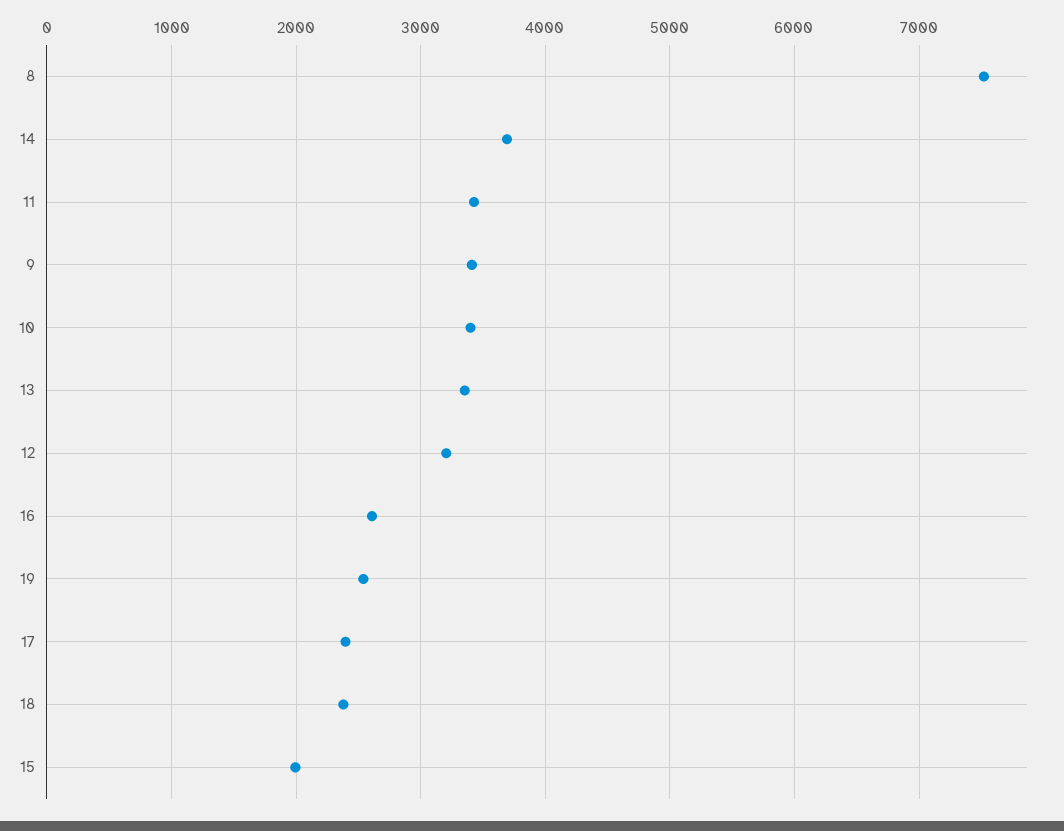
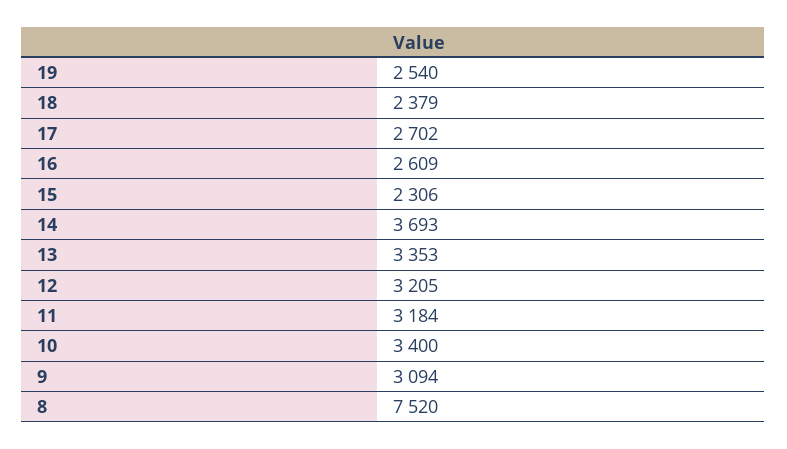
  {
    "8": 7520,
    "14": 3693,
-   "11": 3400,
+   "11": 3184,
-   "9": 3400,
+   "9": 3094,
    "10": 3400,
    "13": 3353,
    "12": 3205,
    "16": 2609,
    "19": 2540,
-   "17": 2400,
+   "17": 2702,
    "18": 2379,
-   "15": 2000
+   "15": 2306
  }

